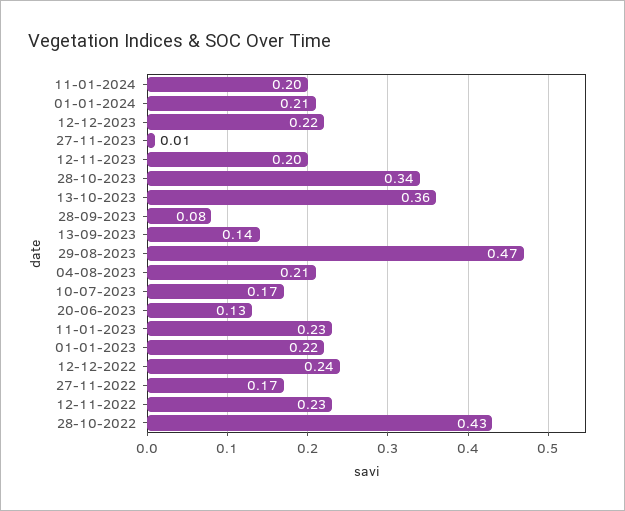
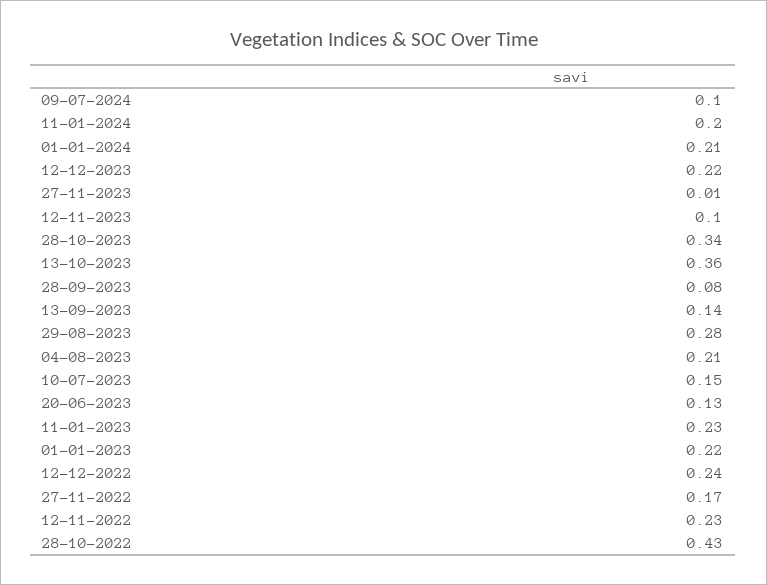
  {
    "11-01-2024": 0.2,
    "01-01-2024": 0.21,
    "12-12-2023": 0.22,
    "27-11-2023": 0.01,
-   "12-11-2023": 0.2,
+   "12-11-2023": 0.1,
    "28-10-2023": 0.34,
    "13-10-2023": 0.36,
    "28-09-2023": 0.08,
    "13-09-2023": 0.14,
-   "29-08-2023": 0.47,
+   "29-08-2023": 0.28,
    "04-08-2023": 0.21,
-   "10-07-2023": 0.17,
+   "10-07-2023": 0.15,
    "20-06-2023": 0.13,
    "11-01-2023": 0.23,
    "01-01-2023": 0.22,
    "12-12-2022": 0.24,
    "27-11-2022": 0.17,
    "12-11-2022": 0.23,
-   "28-10-2022": 0.43
+   "28-10-2022": 0.43,
+   "09-07-2024": 0.1
  }

